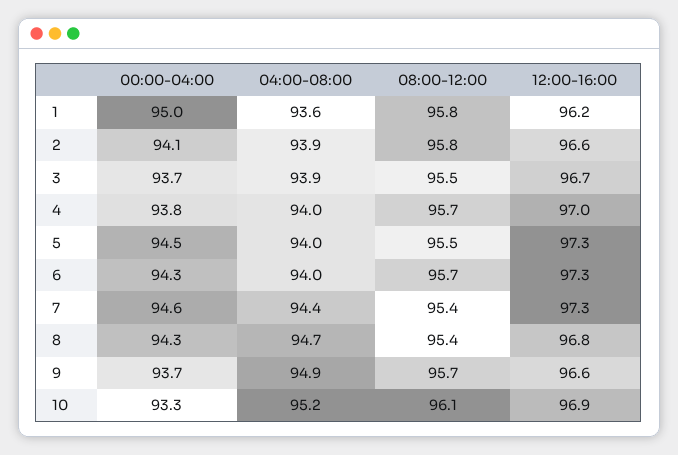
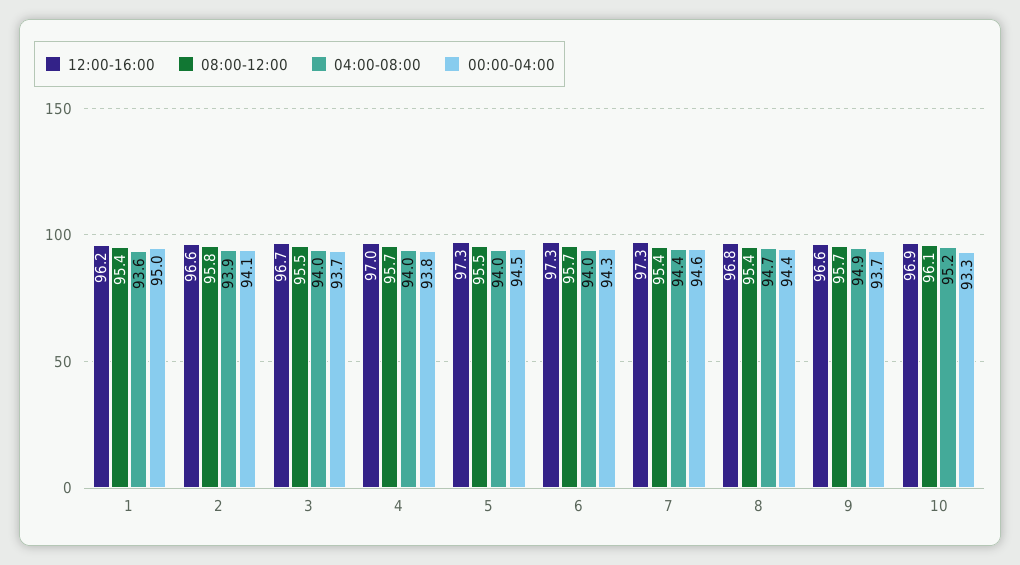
  {
    "00:00-04:00": {
      "1": 95,
      "2": 94.1,
      "3": 93.7,
      "4": 93.8,
      "5": 94.5,
      "6": 94.3,
      "7": 94.6,
-     "8": 94.3,
+     "8": 94.4,
      "9": 93.7,
      "10": 93.3
    },
    "04:00-08:00": {
      "1": 93.6,
      "2": 93.9,
-     "3": 93.9,
+     "3": 94,
      "4": 94,
      "5": 94,
      "6": 94,
      "7": 94.4,
      "8": 94.7,
      "9": 94.9,
      "10": 95.2
    },
    "08:00-12:00": {
-     "1": 95.8,
+     "1": 95.4,
      "2": 95.8,
      "3": 95.5,
      "4": 95.7,
      "5": 95.5,
      "6": 95.7,
      "7": 95.4,
      "8": 95.4,
      "9": 95.7,
      "10": 96.1
    },
    "12:00-16:00": {
      "1": 96.2,
      "2": 96.6,
      "3": 96.7,
      "4": 97,
      "5": 97.3,
      "6": 97.3,
      "7": 97.3,
      "8": 96.8,
      "9": 96.6,
      "10": 96.9
    }
  }

